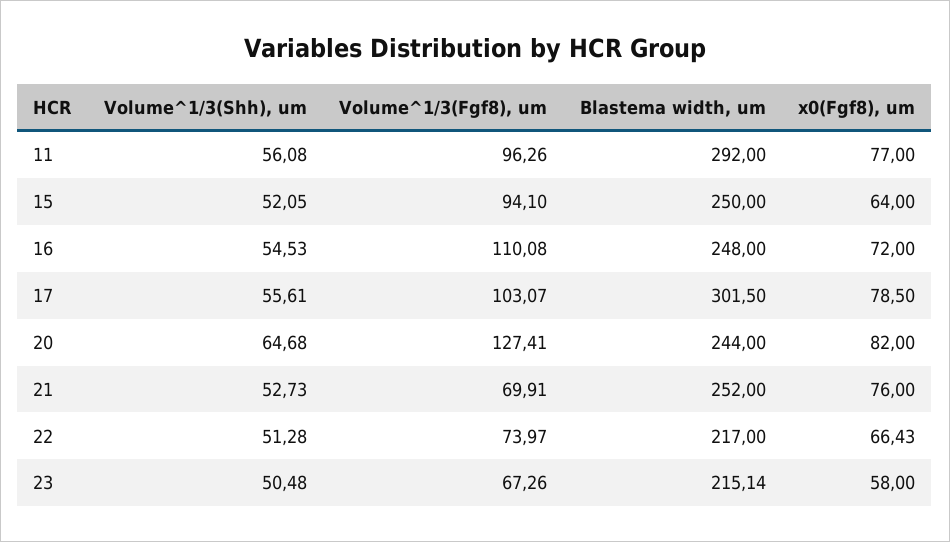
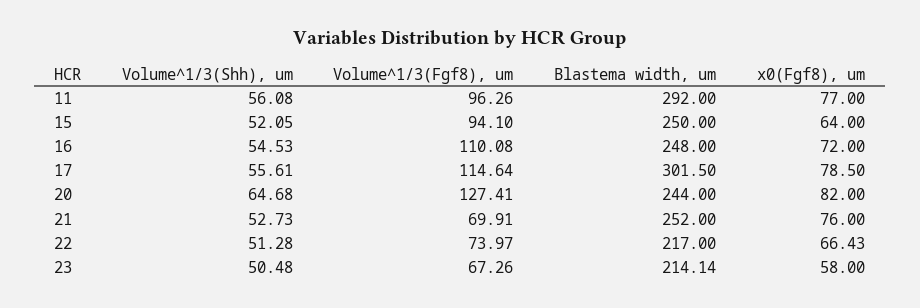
  {
    "Volume^1/3(Shh), um": {
      "11": 56.08,
      "15": 52.05,
      "16": 54.53,
      "17": 55.61,
      "20": 64.68,
      "21": 52.73,
      "22": 51.28,
      "23": 50.48
    },
    "Volume^1/3(Fgf8), um": {
      "11": 96.26,
      "15": 94.1,
      "16": 110.08,
-     "17": 103.07,
+     "17": 114.64,
      "20": 127.41,
      "21": 69.91,
      "22": 73.97,
      "23": 67.26
    },
    "Blastema width, um": {
      "11": 292,
      "15": 250,
      "16": 248,
      "17": 301.5,
      "20": 244,
      "21": 252,
      "22": 217,
-     "23": 215.14
+     "23": 214.14
    },
    "x0(Fgf8), um": {
      "11": 77,
      "15": 64,
      "16": 72,
      "17": 78.5,
      "20": 82,
      "21": 76,
      "22": 66.43,
      "23": 58
    }
  }

